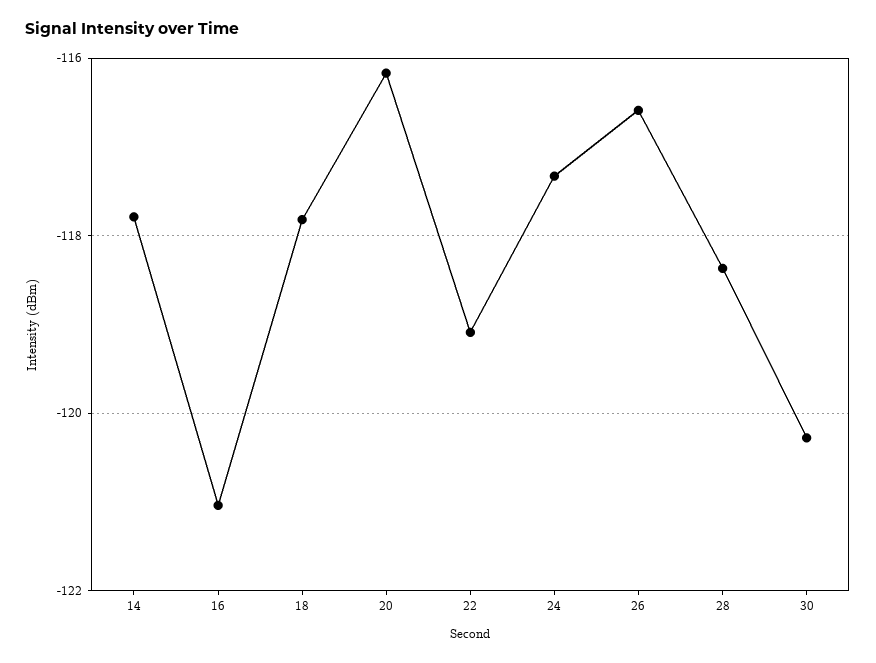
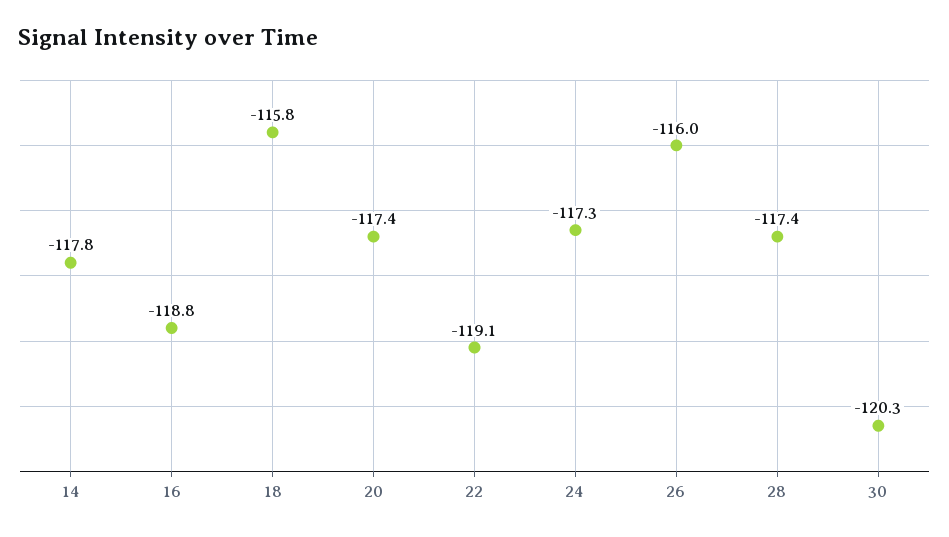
  {
    "14": -117.8,
-   "16": -121,
+   "16": -118.8,
-   "18": -117.8,
+   "18": -115.8,
-   "20": -116.2,
+   "20": -117.4,
    "22": -119.1,
    "24": -117.3,
-   "26": -116.6,
+   "26": -116,
-   "28": -118.4,
+   "28": -117.4,
    "30": -120.3
  }

